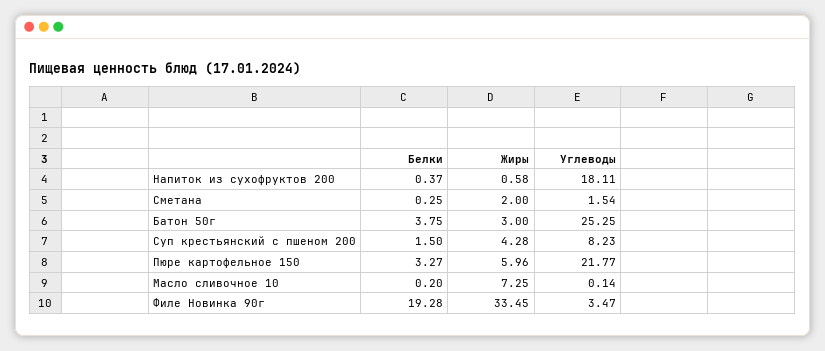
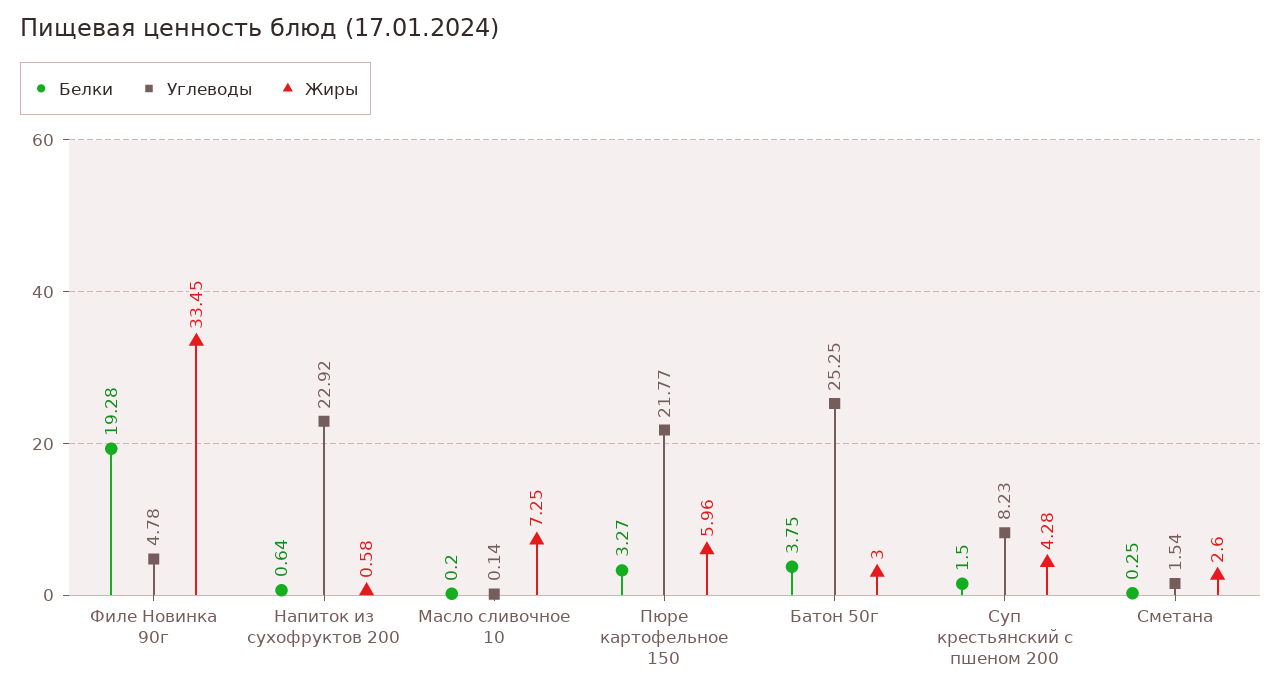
  {
    "Белки": {
-     "Напиток из сухофруктов 200": 0.37,
+     "Напиток из сухофруктов 200": 0.64,
      "Сметана": 0.25,
      "Батон 50г": 3.75,
      "Суп крестьянский с пшеном 200": 1.5,
      "Пюре картофельное 150": 3.27,
      "Масло сливочное 10": 0.2,
      "Филе Новинка 90г": 19.28
    },
    "Жиры": {
      "Напиток из сухофруктов 200": 0.58,
-     "Сметана": 2,
+     "Сметана": 2.6,
      "Батон 50г": 3,
      "Суп крестьянский с пшеном 200": 4.28,
      "Пюре картофельное 150": 5.96,
      "Масло сливочное 10": 7.25,
      "Филе Новинка 90г": 33.45
    },
    "Углеводы": {
-     "Напиток из сухофруктов 200": 18.11,
+     "Напиток из сухофруктов 200": 22.92,
      "Сметана": 1.54,
      "Батон 50г": 25.25,
      "Суп крестьянский с пшеном 200": 8.23,
      "Пюре картофельное 150": 21.77,
      "Масло сливочное 10": 0.14,
-     "Филе Новинка 90г": 3.47
+     "Филе Новинка 90г": 4.78
    }
  }

